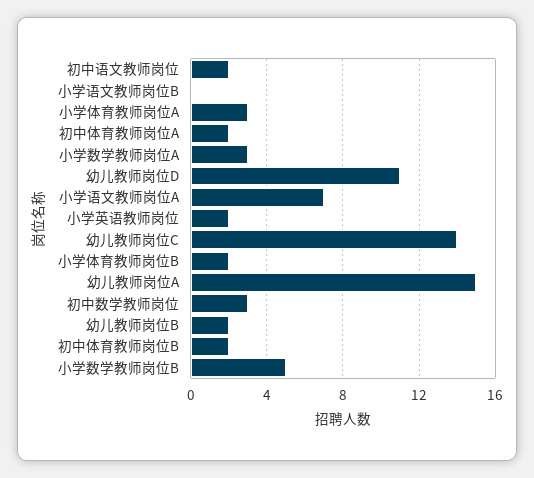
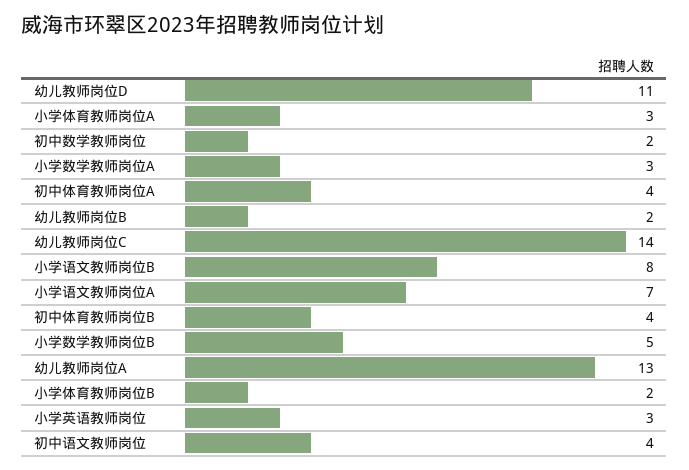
  {
-   "初中语文教师岗位": 2,
+   "初中语文教师岗位": 4,
-   "小学语文教师岗位B": 0,
+   "小学语文教师岗位B": 8,
    "小学体育教师岗位A": 3,
-   "初中体育教师岗位A": 2,
+   "初中体育教师岗位A": 4,
    "小学数学教师岗位A": 3,
    "幼儿教师岗位D": 11,
    "小学语文教师岗位A": 7,
-   "小学英语教师岗位": 2,
+   "小学英语教师岗位": 3,
    "幼儿教师岗位C": 14,
    "小学体育教师岗位B": 2,
-   "幼儿教师岗位A": 15,
+   "幼儿教师岗位A": 13,
-   "初中数学教师岗位": 3,
+   "初中数学教师岗位": 2,
    "幼儿教师岗位B": 2,
-   "初中体育教师岗位B": 2,
+   "初中体育教师岗位B": 4,
    "小学数学教师岗位B": 5
  }

